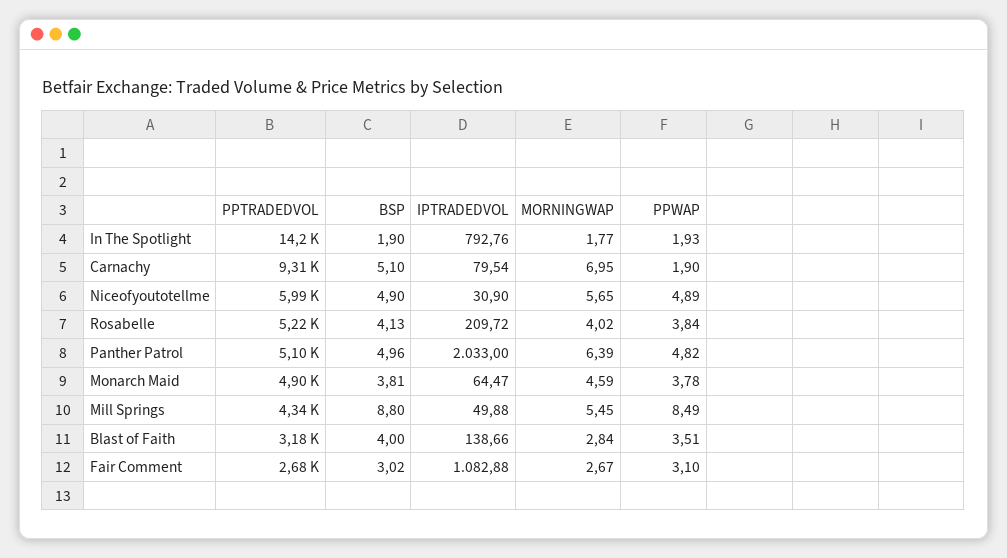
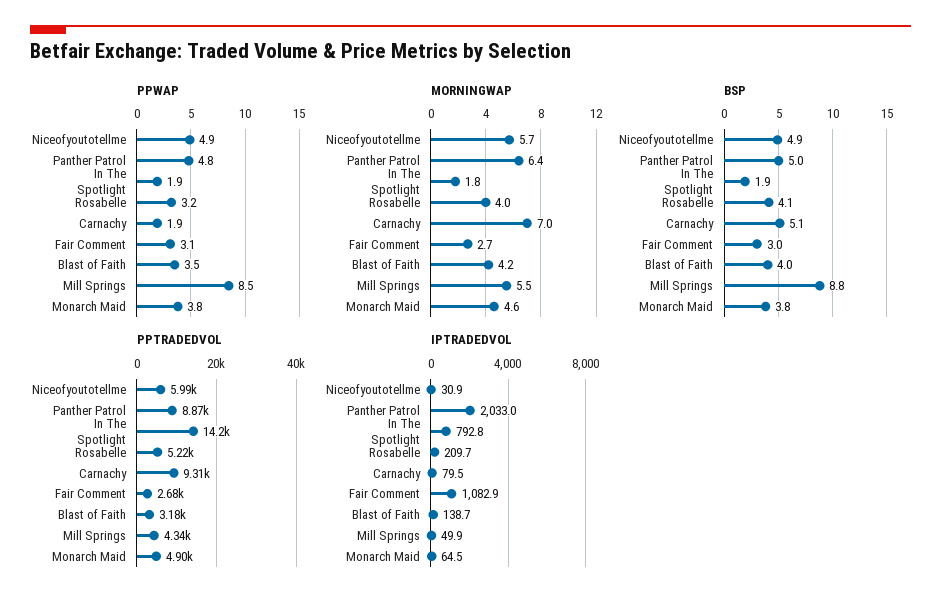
  {
    "PPTRADEDVOL": {
      "In The Spotlight": 14200,
      "Carnachy": 9310,
      "Niceofyoutotellme": 5990,
      "Rosabelle": 5220,
-     "Panther Patrol": 5100,
+     "Panther Patrol": 8870,
      "Monarch Maid": 4900,
      "Mill Springs": 4340,
      "Blast of Faith": 3180,
      "Fair Comment": 2680
    },
    "BSP": {
      "In The Spotlight": 1.9,
      "Carnachy": 5.1,
      "Niceofyoutotellme": 4.9,
      "Rosabelle": 4.13,
      "Panther Patrol": 4.96,
      "Monarch Maid": 3.81,
      "Mill Springs": 8.8,
      "Blast of Faith": 4,
      "Fair Comment": 3.02
    },
    "IPTRADEDVOL": {
      "In The Spotlight": 792.76,
      "Carnachy": 79.54,
      "Niceofyoutotellme": 30.9,
      "Rosabelle": 209.72,
      "Panther Patrol": 2033,
      "Monarch Maid": 64.47,
      "Mill Springs": 49.88,
      "Blast of Faith": 138.66,
      "Fair Comment": 1082.88
    },
    "MORNINGWAP": {
      "In The Spotlight": 1.77,
      "Carnachy": 6.95,
      "Niceofyoutotellme": 5.65,
      "Rosabelle": 4.02,
      "Panther Patrol": 6.39,
      "Monarch Maid": 4.59,
      "Mill Springs": 5.45,
-     "Blast of Faith": 2.84,
+     "Blast of Faith": 4.2,
      "Fair Comment": 2.67
    },
    "PPWAP": {
      "In The Spotlight": 1.93,
      "Carnachy": 1.9,
      "Niceofyoutotellme": 4.89,
-     "Rosabelle": 3.84,
+     "Rosabelle": 3.2,
      "Panther Patrol": 4.82,
      "Monarch Maid": 3.78,
      "Mill Springs": 8.49,
      "Blast of Faith": 3.51,
      "Fair Comment": 3.1
    }
  }

